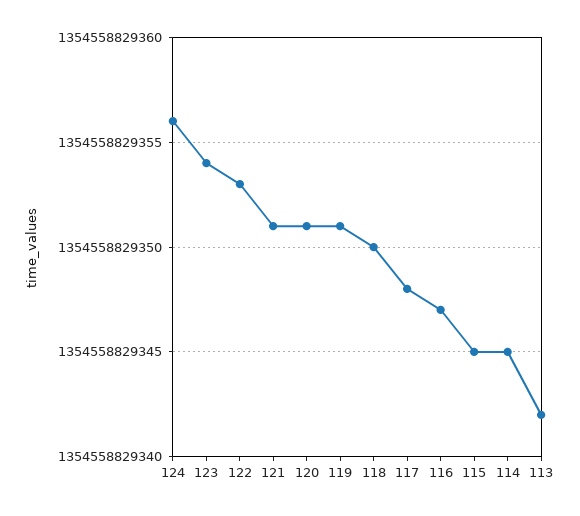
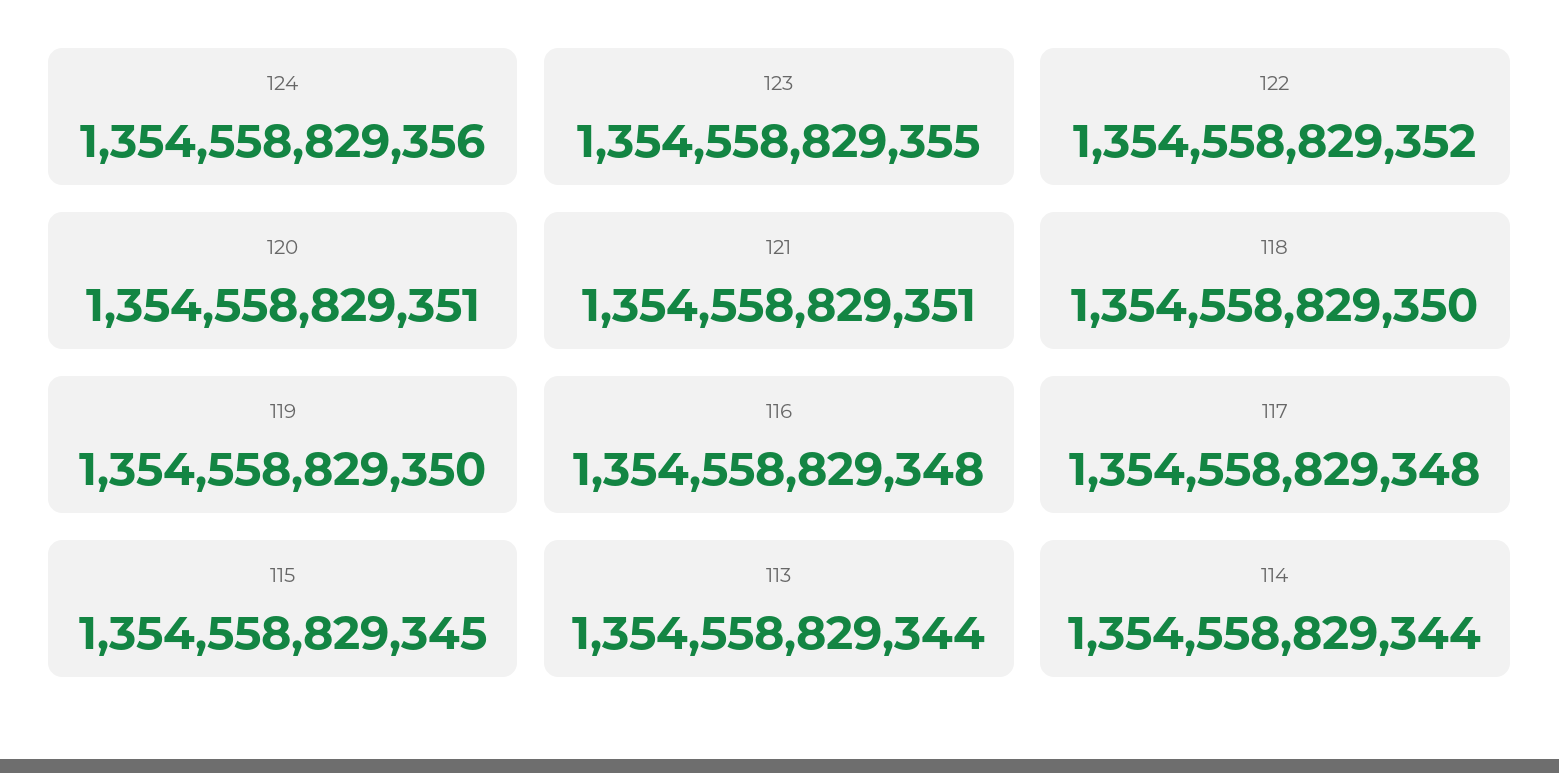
  {
    "124": 1354558829356,
-   "123": 1354558829354,
+   "123": 1354558829355,
-   "122": 1354558829353,
+   "122": 1354558829352,
    "121": 1354558829351,
    "120": 1354558829351,
-   "119": 1354558829351,
+   "119": 1354558829350,
    "118": 1354558829350,
    "117": 1354558829348,
-   "116": 1354558829347,
+   "116": 1354558829348,
    "115": 1354558829345,
-   "114": 1354558829345,
+   "114": 1354558829344,
-   "113": 1354558829342
+   "113": 1354558829344
  }

